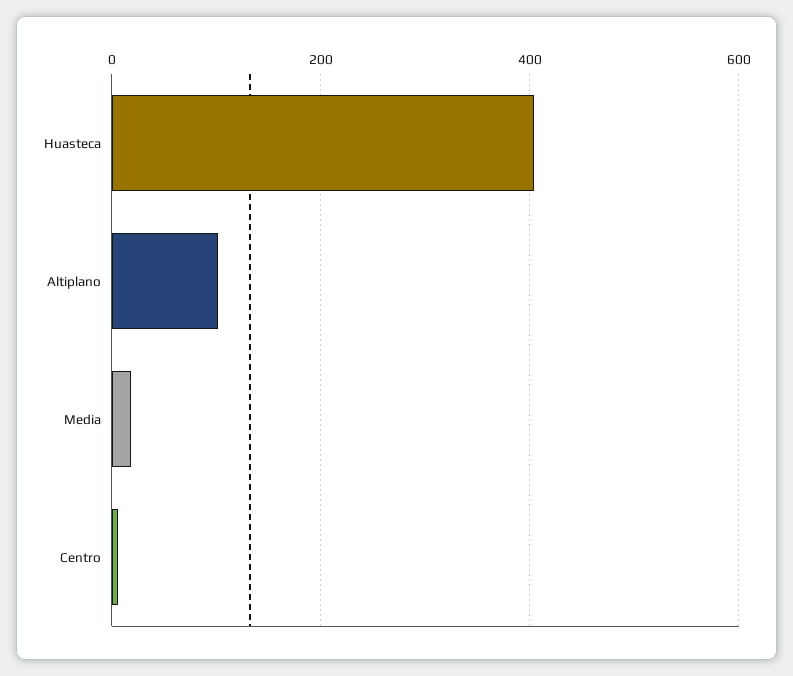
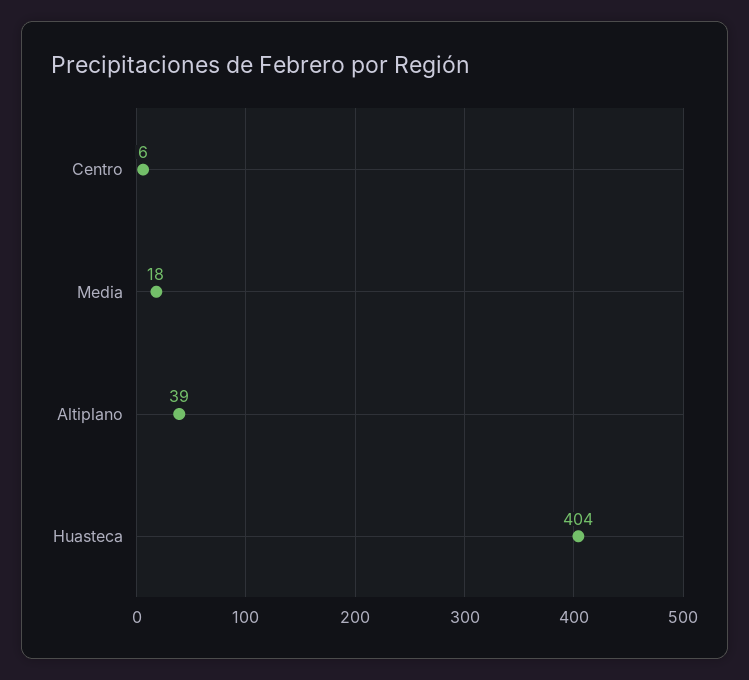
  {
    "Huasteca": 404,
-   "Altiplano": 100,
+   "Altiplano": 39,
    "Media": 18,
    "Centro": 6
  }

